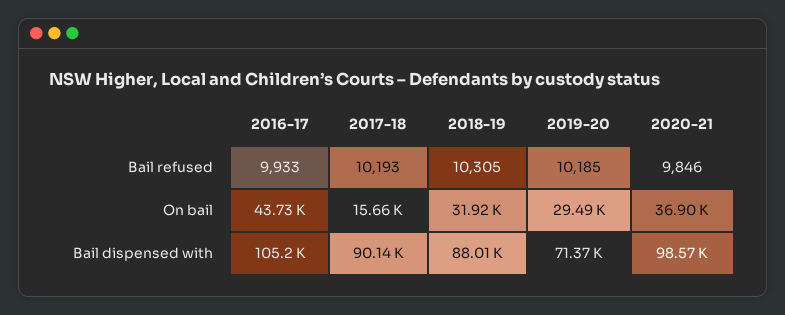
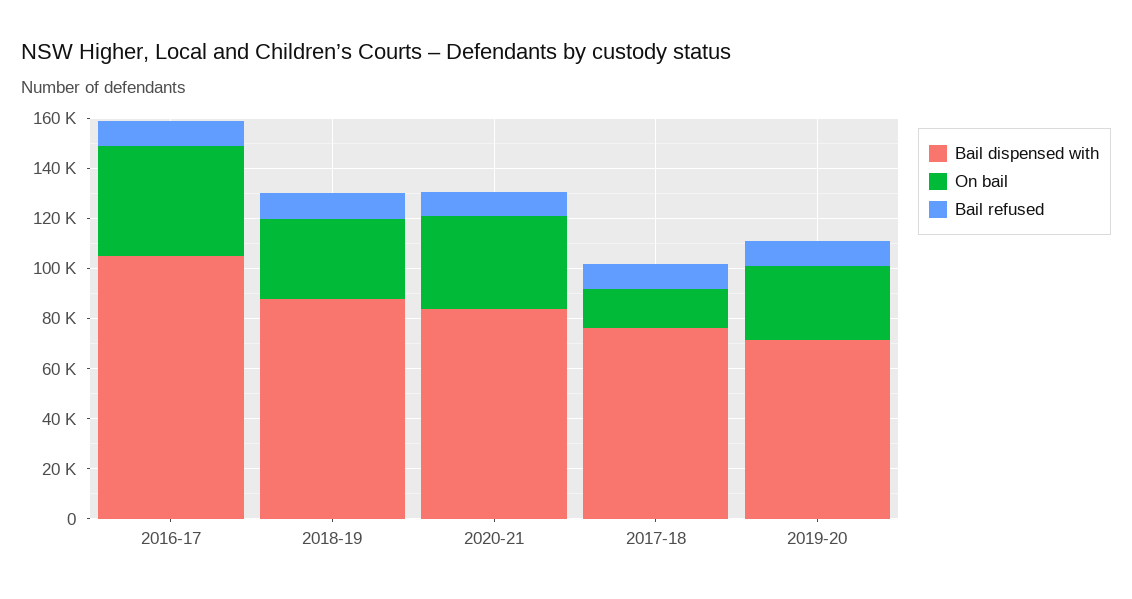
  {
    "Bail refused": {
      "2016-17": 9933,
      "2017-18": 10193,
      "2018-19": 10305,
      "2019-20": 10185,
      "2020-21": 9846
    },
    "On bail": {
      "2016-17": 43730,
      "2017-18": 15660,
      "2018-19": 31920,
      "2019-20": 29490,
      "2020-21": 36900
    },
    "Bail dispensed with": {
      "2016-17": 105200,
-     "2017-18": 90140,
+     "2017-18": 75000,
      "2018-19": 88010,
      "2019-20": 71370,
-     "2020-21": 98570
+     "2020-21": 85000
    }
  }

